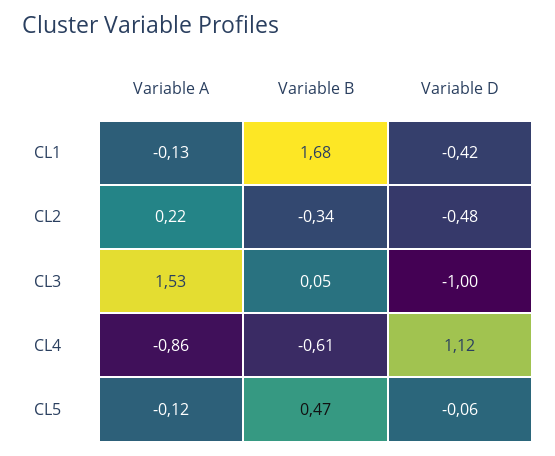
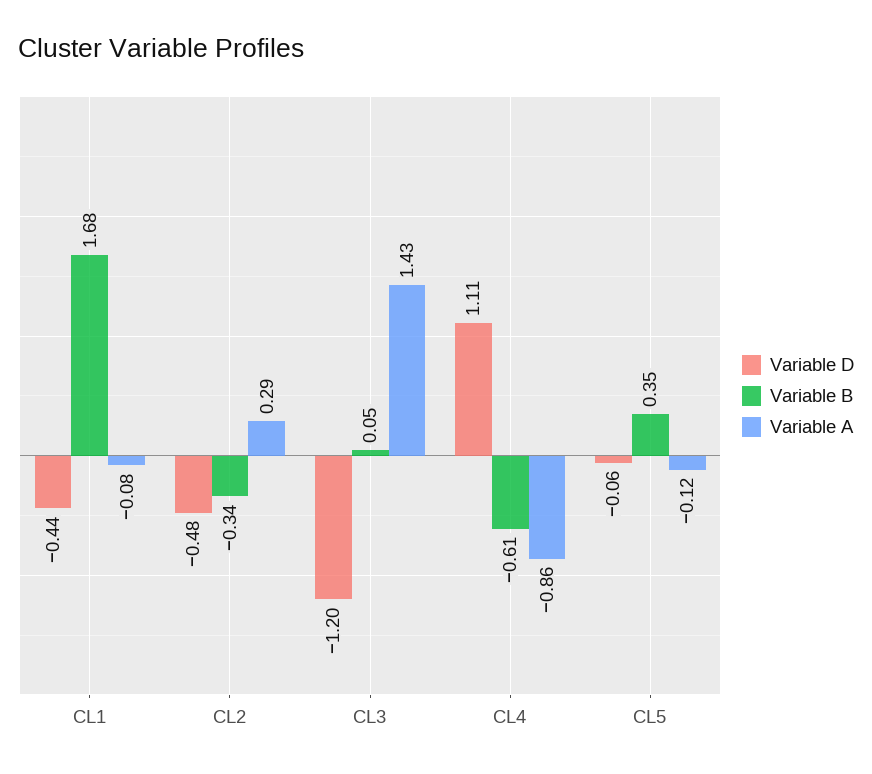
  {
    "Variable A": {
-     "CL1": -0.13,
+     "CL1": -0.08,
-     "CL2": 0.22,
+     "CL2": 0.29,
-     "CL3": 1.53,
+     "CL3": 1.43,
      "CL4": -0.86,
      "CL5": -0.12
    },
    "Variable B": {
      "CL1": 1.68,
      "CL2": -0.34,
      "CL3": 0.05,
      "CL4": -0.61,
-     "CL5": 0.47
+     "CL5": 0.35
    },
    "Variable D": {
-     "CL1": -0.42,
+     "CL1": -0.44,
      "CL2": -0.48,
-     "CL3": -1,
+     "CL3": -1.2,
-     "CL4": 1.12,
+     "CL4": 1.11,
      "CL5": -0.06
    }
  }

